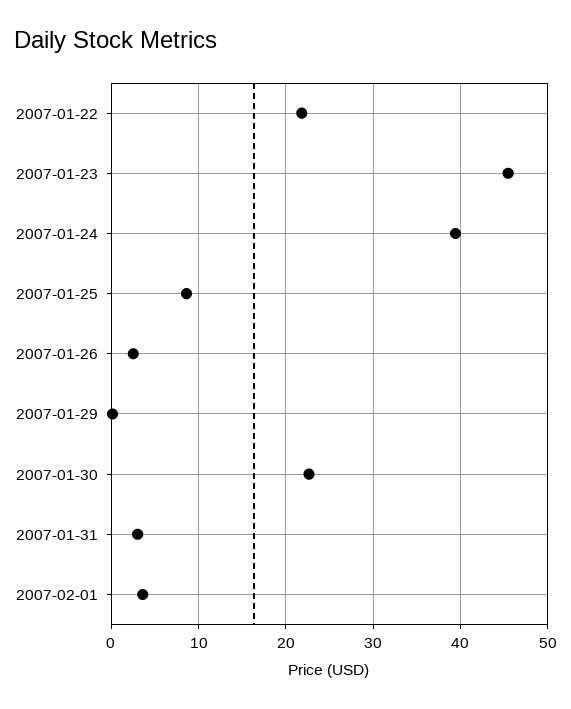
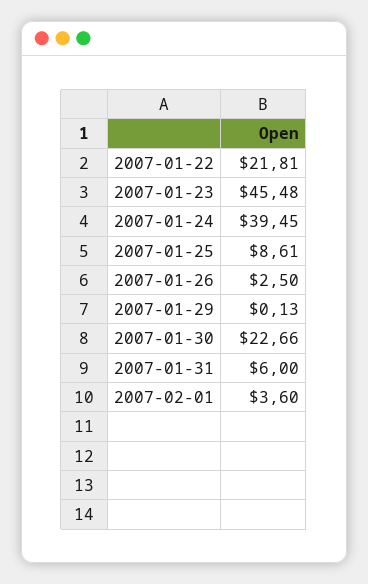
  {
    "2007-01-22": 21.81,
    "2007-01-23": 45.48,
    "2007-01-24": 39.45,
    "2007-01-25": 8.61,
    "2007-01-26": 2.5,
    "2007-01-29": 0.13,
    "2007-01-30": 22.66,
-   "2007-01-31": 3,
+   "2007-01-31": 6,
    "2007-02-01": 3.6
  }

